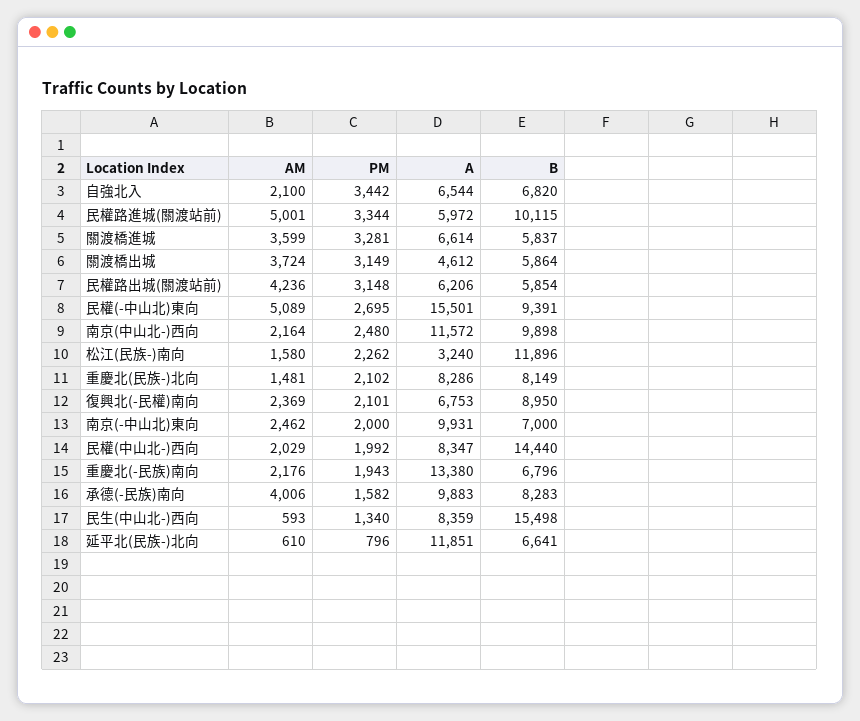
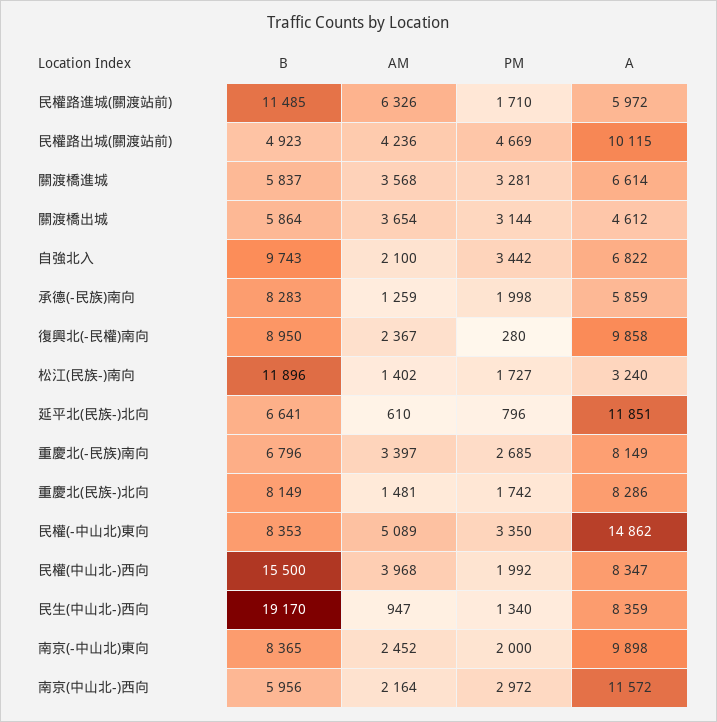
  {
    "AM": {
      "自強北入": 2100,
-     "民權路進城(關渡站前)": 5001,
+     "民權路進城(關渡站前)": 6326,
-     "關渡橋進城": 3599,
+     "關渡橋進城": 3568,
-     "關渡橋出城": 3724,
+     "關渡橋出城": 3654,
      "民權路出城(關渡站前)": 4236,
      "民權(-中山北)東向": 5089,
      "南京(中山北-)西向": 2164,
-     "松江(民族-)南向": 1580,
+     "松江(民族-)南向": 1402,
      "重慶北(民族-)北向": 1481,
-     "復興北(-民權)南向": 2369,
+     "復興北(-民權)南向": 2367,
-     "南京(-中山北)東向": 2462,
+     "南京(-中山北)東向": 2452,
-     "民權(中山北-)西向": 2029,
+     "民權(中山北-)西向": 3968,
-     "重慶北(-民族)南向": 2176,
+     "重慶北(-民族)南向": 3397,
-     "承德(-民族)南向": 4006,
+     "承德(-民族)南向": 1259,
-     "民生(中山北-)西向": 593,
+     "民生(中山北-)西向": 947,
      "延平北(民族-)北向": 610
    },
    "PM": {
      "自強北入": 3442,
-     "民權路進城(關渡站前)": 3344,
+     "民權路進城(關渡站前)": 1710,
      "關渡橋進城": 3281,
-     "關渡橋出城": 3149,
+     "關渡橋出城": 3144,
-     "民權路出城(關渡站前)": 3148,
+     "民權路出城(關渡站前)": 4669,
-     "民權(-中山北)東向": 2695,
+     "民權(-中山北)東向": 3350,
-     "南京(中山北-)西向": 2480,
+     "南京(中山北-)西向": 2972,
-     "松江(民族-)南向": 2262,
+     "松江(民族-)南向": 1727,
-     "重慶北(民族-)北向": 2102,
+     "重慶北(民族-)北向": 1742,
-     "復興北(-民權)南向": 2101,
+     "復興北(-民權)南向": 280,
      "南京(-中山北)東向": 2000,
      "民權(中山北-)西向": 1992,
-     "重慶北(-民族)南向": 1943,
+     "重慶北(-民族)南向": 2685,
-     "承德(-民族)南向": 1582,
+     "承德(-民族)南向": 1998,
      "民生(中山北-)西向": 1340,
      "延平北(民族-)北向": 796
    },
    "A": {
-     "自強北入": 6544,
+     "自強北入": 6822,
      "民權路進城(關渡站前)": 5972,
      "關渡橋進城": 6614,
      "關渡橋出城": 4612,
-     "民權路出城(關渡站前)": 6206,
+     "民權路出城(關渡站前)": 10115,
-     "民權(-中山北)東向": 15501,
+     "民權(-中山北)東向": 14862,
      "南京(中山北-)西向": 11572,
      "松江(民族-)南向": 3240,
      "重慶北(民族-)北向": 8286,
-     "復興北(-民權)南向": 6753,
+     "復興北(-民權)南向": 9858,
-     "南京(-中山北)東向": 9931,
+     "南京(-中山北)東向": 9898,
      "民權(中山北-)西向": 8347,
-     "重慶北(-民族)南向": 13380,
+     "重慶北(-民族)南向": 8149,
-     "承德(-民族)南向": 9883,
+     "承德(-民族)南向": 5859,
      "民生(中山北-)西向": 8359,
      "延平北(民族-)北向": 11851
    },
    "B": {
-     "自強北入": 6820,
+     "自強北入": 9743,
-     "民權路進城(關渡站前)": 10115,
+     "民權路進城(關渡站前)": 11485,
      "關渡橋進城": 5837,
      "關渡橋出城": 5864,
-     "民權路出城(關渡站前)": 5854,
+     "民權路出城(關渡站前)": 4923,
-     "民權(-中山北)東向": 9391,
+     "民權(-中山北)東向": 8353,
-     "南京(中山北-)西向": 9898,
+     "南京(中山北-)西向": 5956,
      "松江(民族-)南向": 11896,
      "重慶北(民族-)北向": 8149,
      "復興北(-民權)南向": 8950,
-     "南京(-中山北)東向": 7000,
+     "南京(-中山北)東向": 8365,
-     "民權(中山北-)西向": 14440,
+     "民權(中山北-)西向": 15500,
      "重慶北(-民族)南向": 6796,
      "承德(-民族)南向": 8283,
-     "民生(中山北-)西向": 15498,
+     "民生(中山北-)西向": 19170,
      "延平北(民族-)北向": 6641
    }
  }

